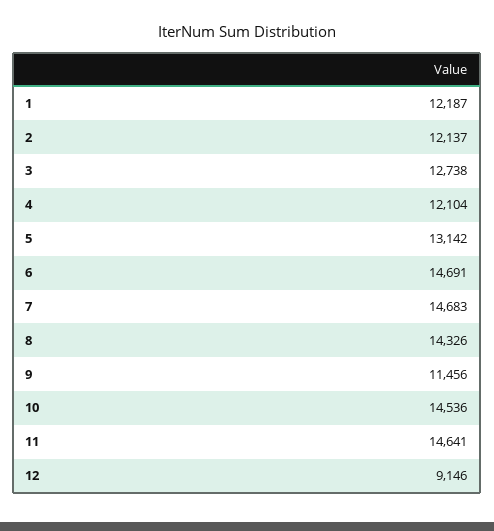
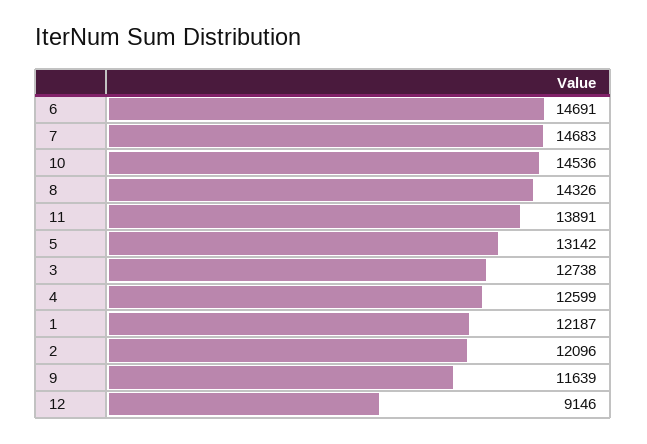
  {
    "1": 12187,
-   "2": 12137,
+   "2": 12096,
    "3": 12738,
-   "4": 12104,
+   "4": 12599,
    "5": 13142,
    "6": 14691,
    "7": 14683,
    "8": 14326,
-   "9": 11456,
+   "9": 11639,
    "10": 14536,
-   "11": 14641,
+   "11": 13891,
    "12": 9146
  }

